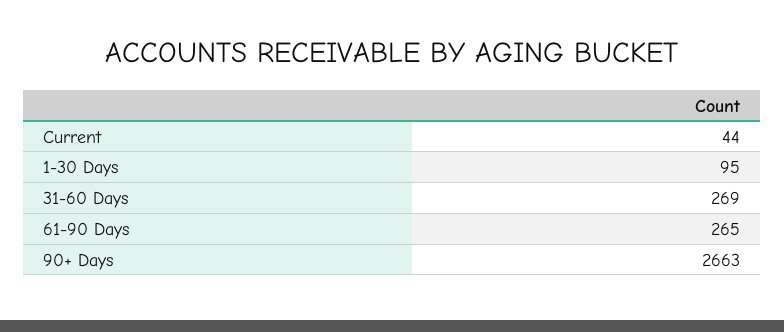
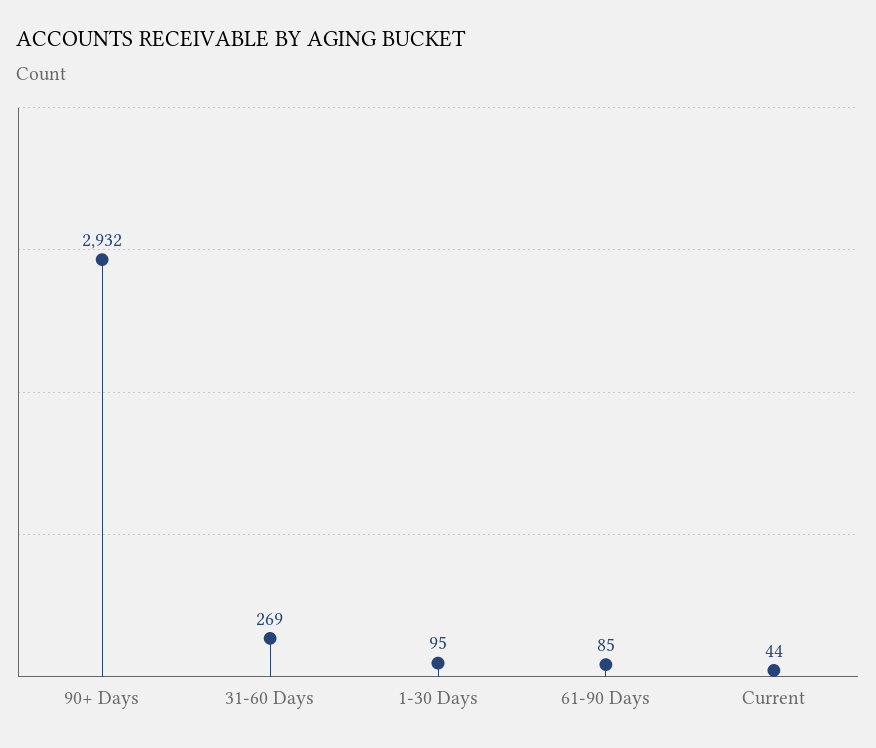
  {
    "Current": 44,
    "1-30 Days": 95,
    "31-60 Days": 269,
-   "61-90 Days": 265,
+   "61-90 Days": 85,
-   "90+ Days": 2663
+   "90+ Days": 2932
  }

